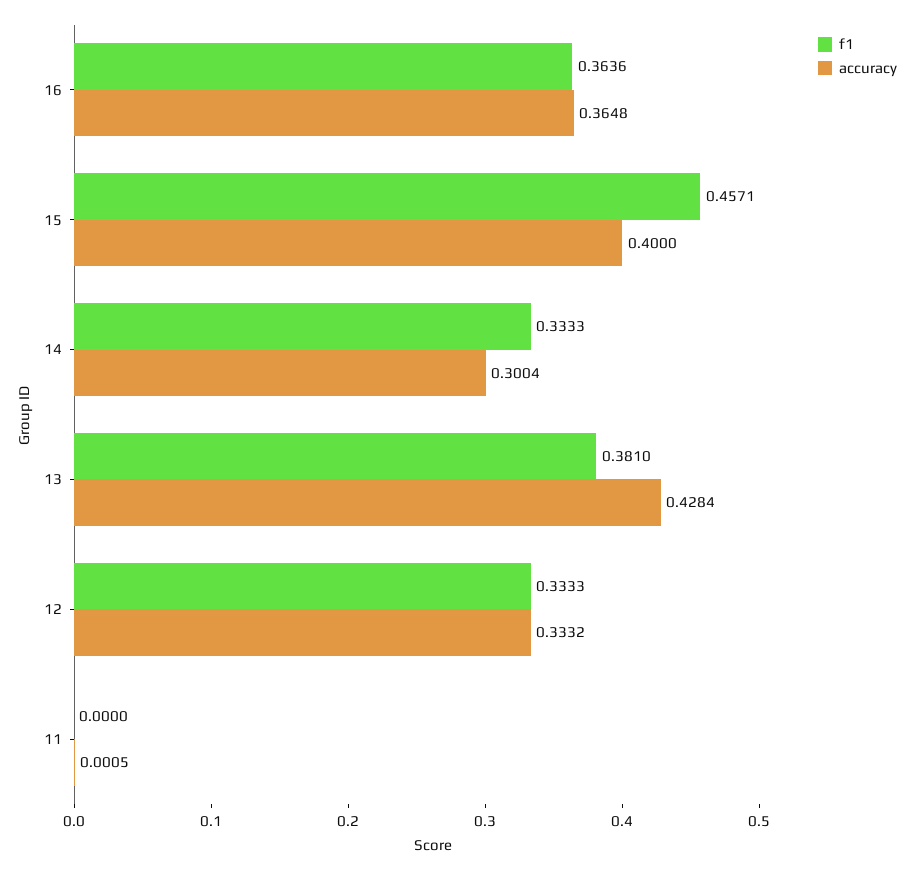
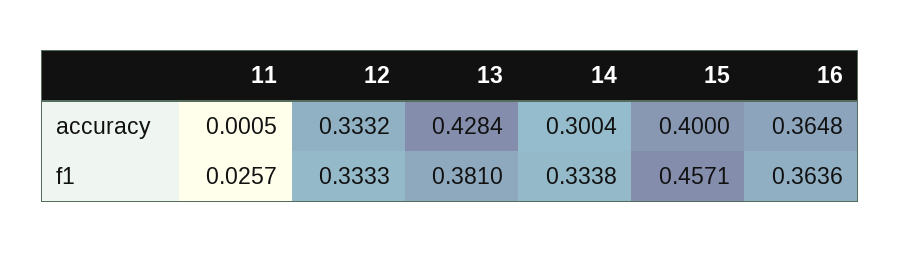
  {
    "f1": {
      "16": 0.3636,
      "15": 0.4571,
-     "14": 0.3333,
+     "14": 0.3338,
      "13": 0.381,
      "12": 0.3333,
-     "11": 0
+     "11": 0.0257
    },
    "accuracy": {
      "16": 0.3648,
      "15": 0.4,
      "14": 0.3004,
      "13": 0.4284,
      "12": 0.3332,
      "11": 0.0005
    }
  }

